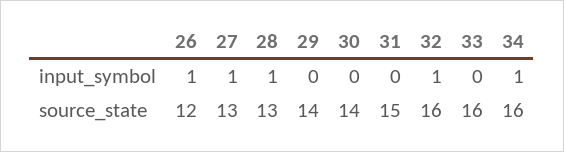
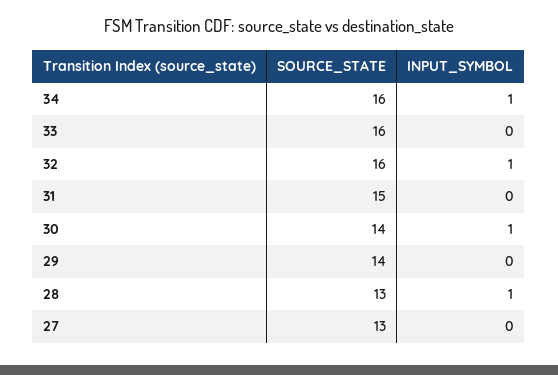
  {
-   "26": {
-     "input_symbol": 1,
-     "source_state": 12
-   },
    "27": {
-     "input_symbol": 1,
+     "input_symbol": 0,
      "source_state": 13
    },
    "28": {
      "input_symbol": 1,
      "source_state": 13
    },
    "29": {
      "input_symbol": 0,
      "source_state": 14
    },
    "30": {
-     "input_symbol": 0,
+     "input_symbol": 1,
      "source_state": 14
    },
    "31": {
      "input_symbol": 0,
      "source_state": 15
    },
    "32": {
      "input_symbol": 1,
      "source_state": 16
    },
    "33": {
      "input_symbol": 0,
      "source_state": 16
    },
    "34": {
      "input_symbol": 1,
      "source_state": 16
    }
  }

